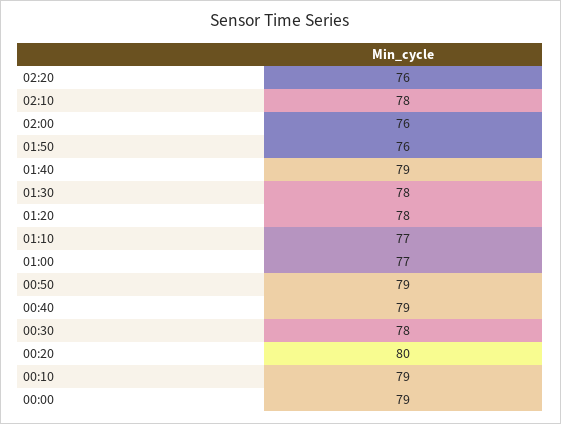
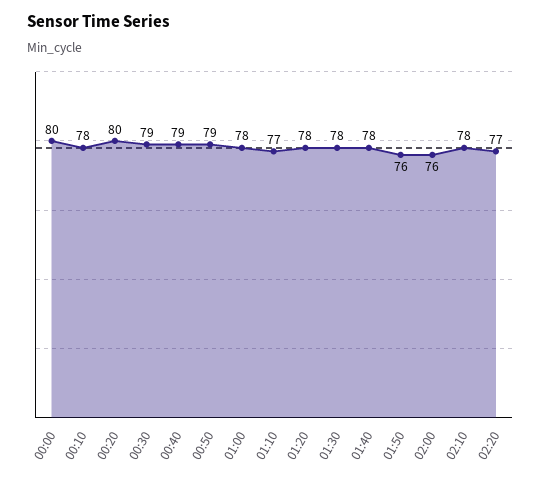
  {
-   "02:20": 76,
+   "02:20": 77,
    "02:10": 78,
    "02:00": 76,
    "01:50": 76,
-   "01:40": 79,
+   "01:40": 78,
    "01:30": 78,
    "01:20": 78,
    "01:10": 77,
-   "01:00": 77,
+   "01:00": 78,
    "00:50": 79,
    "00:40": 79,
-   "00:30": 78,
+   "00:30": 79,
    "00:20": 80,
-   "00:10": 79,
+   "00:10": 78,
-   "00:00": 79
+   "00:00": 80
  }

